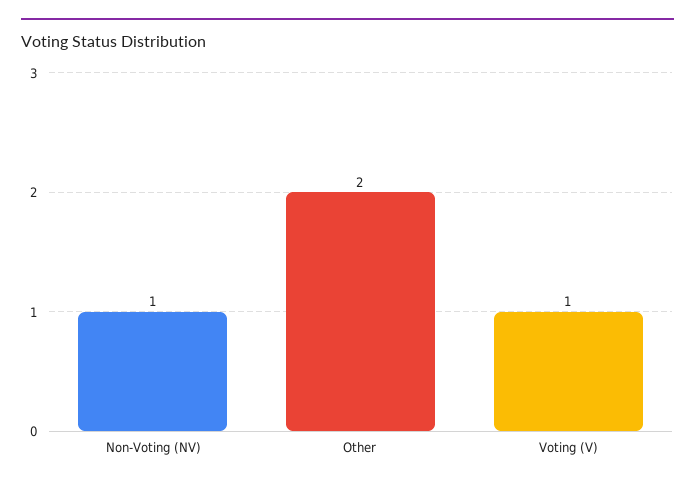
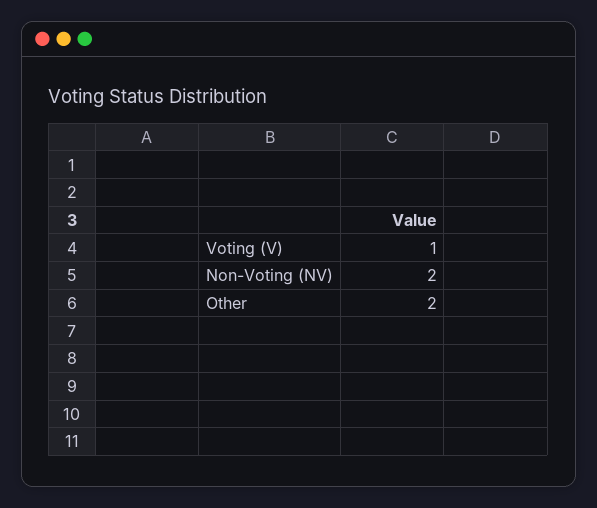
  {
-   "Non-Voting (NV)": 1,
+   "Non-Voting (NV)": 2,
    "Other": 2,
    "Voting (V)": 1
  }

